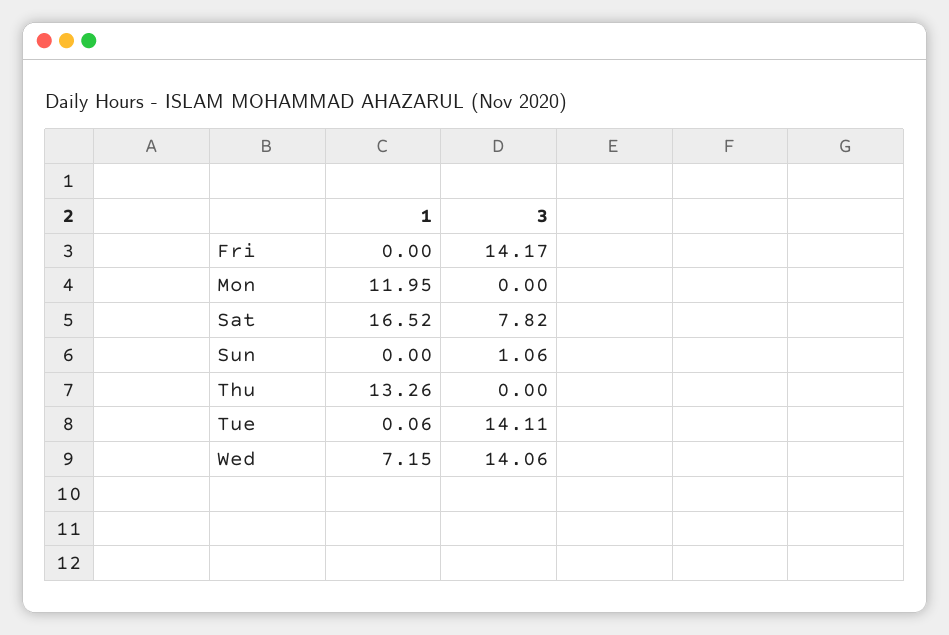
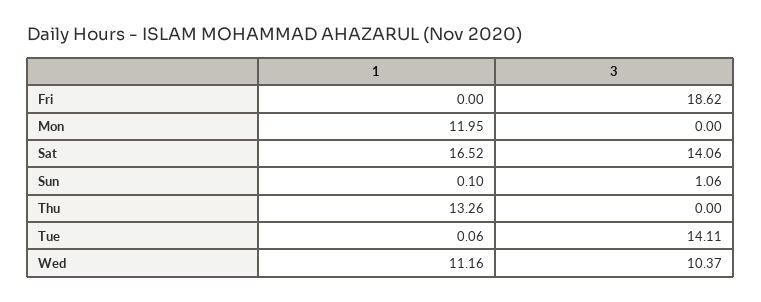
  {
    "1": {
      "Fri": 0,
      "Mon": 11.95,
      "Sat": 16.52,
-     "Sun": 0,
+     "Sun": 0.1,
      "Thu": 13.26,
      "Tue": 0.06,
-     "Wed": 7.15
+     "Wed": 11.16
    },
    "3": {
-     "Fri": 14.17,
+     "Fri": 18.62,
      "Mon": 0,
-     "Sat": 7.82,
+     "Sat": 14.06,
      "Sun": 1.06,
      "Thu": 0,
      "Tue": 14.11,
-     "Wed": 14.06
+     "Wed": 10.37
    }
  }

